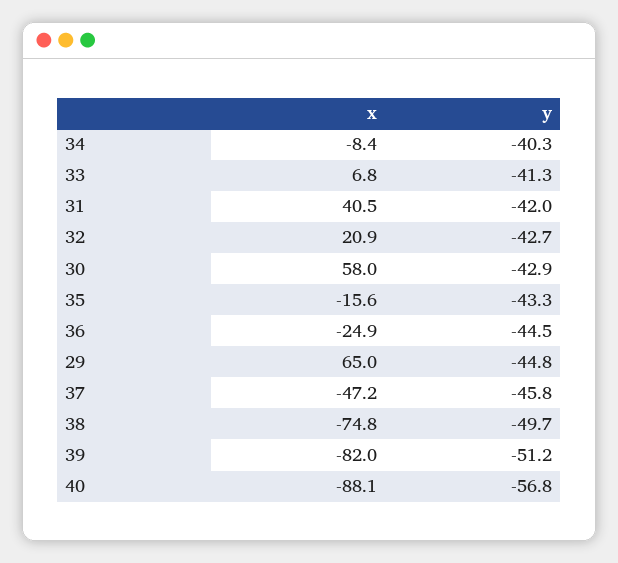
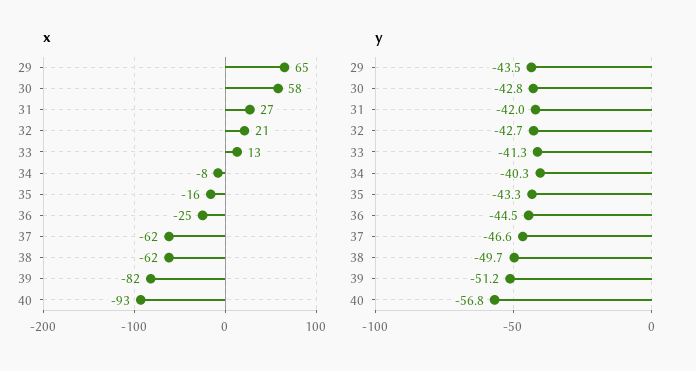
  {
    "x": {
      "34": -8.4,
-     "33": 6.8,
+     "33": 13,
-     "31": 40.5,
+     "31": 27,
      "32": 20.9,
      "30": 58,
      "35": -15.6,
      "36": -24.9,
      "29": 65,
-     "37": -47.2,
+     "37": -62,
-     "38": -74.8,
+     "38": -62,
      "39": -82,
-     "40": -88.1
+     "40": -93
    },
    "y": {
      "34": -40.3,
      "33": -41.3,
      "31": -42,
      "32": -42.7,
-     "30": -42.9,
+     "30": -42.8,
      "35": -43.3,
      "36": -44.5,
-     "29": -44.8,
+     "29": -43.5,
-     "37": -45.8,
+     "37": -46.6,
      "38": -49.7,
      "39": -51.2,
      "40": -56.8
    }
  }

